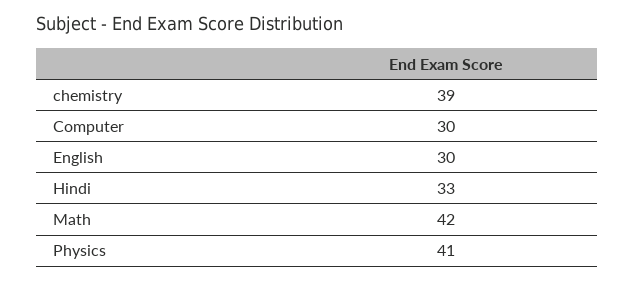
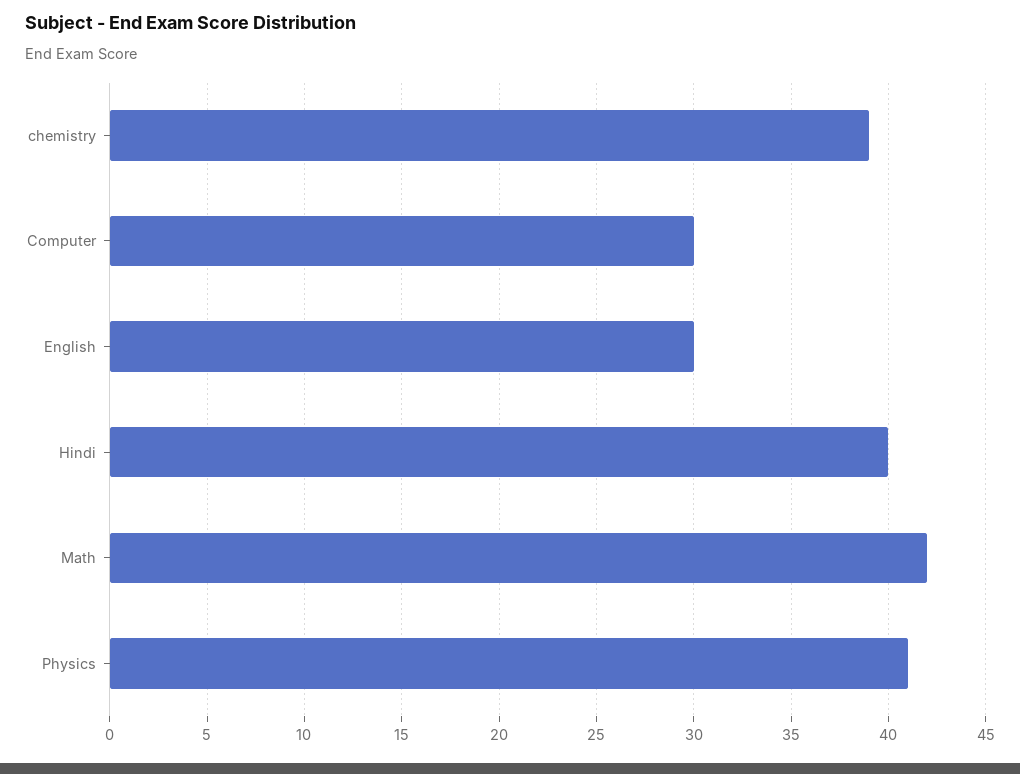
  {
    "chemistry": 39,
    "Computer": 30,
    "English": 30,
-   "Hindi": 33,
+   "Hindi": 40,
    "Math": 42,
    "Physics": 41
  }

